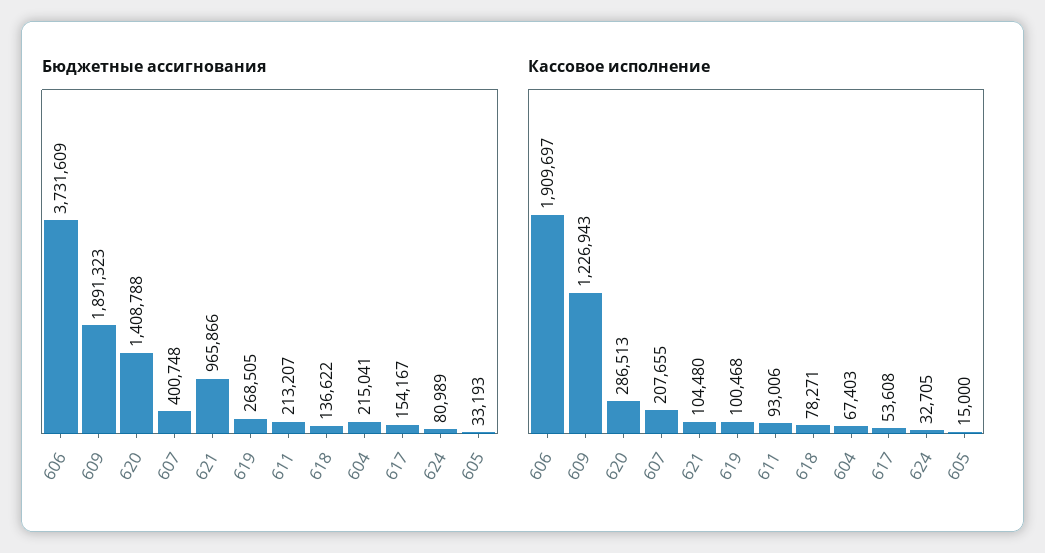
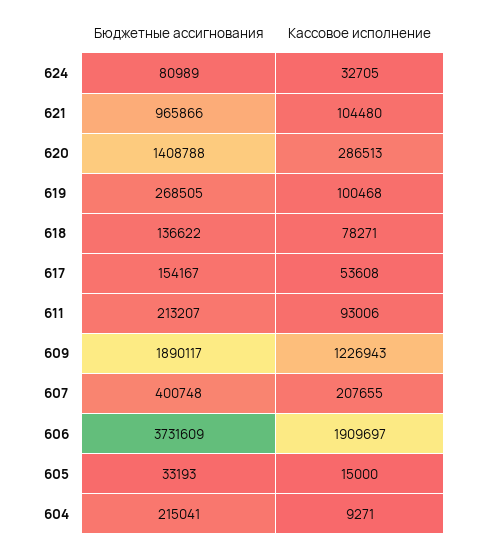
  {
    "Бюджетные ассигнования": {
      "606": 3731609,
-     "609": 1891323,
+     "609": 1890117,
      "620": 1408788,
      "607": 400748,
      "621": 965866,
      "619": 268505,
      "611": 213207,
      "618": 136622,
      "604": 215041,
      "617": 154167,
      "624": 80989,
      "605": 33193
    },
    "Кассовое исполнение": {
      "606": 1909697,
      "609": 1226943,
      "620": 286513,
      "607": 207655,
      "621": 104480,
      "619": 100468,
      "611": 93006,
      "618": 78271,
-     "604": 67403,
+     "604": 9271,
      "617": 53608,
      "624": 32705,
      "605": 15000
    }
  }

